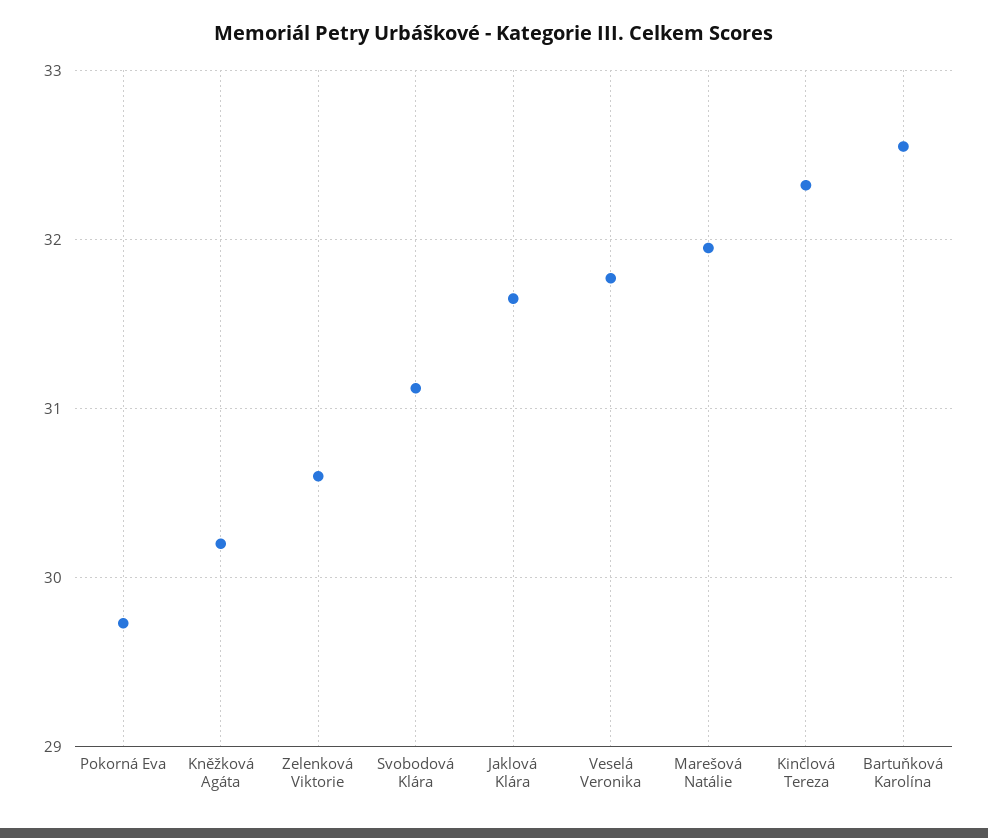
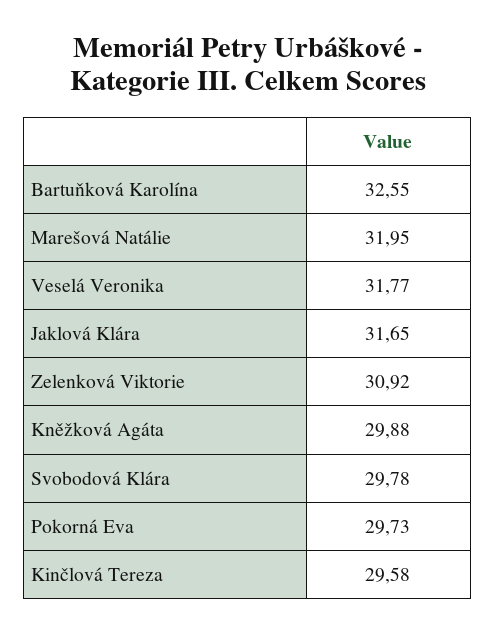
  {
    "Pokorná Eva": 29.73,
-   "Kněžková Agáta": 30.2,
+   "Kněžková Agáta": 29.88,
-   "Zelenková Viktorie": 30.6,
+   "Zelenková Viktorie": 30.92,
-   "Svobodová Klára": 31.1,
+   "Svobodová Klára": 29.78,
    "Jaklová Klára": 31.65,
    "Veselá Veronika": 31.77,
    "Marešová Natálie": 31.95,
-   "Kinčlová Tereza": 32.3,
+   "Kinčlová Tereza": 29.58,
    "Bartuňková Karolína": 32.55
  }

